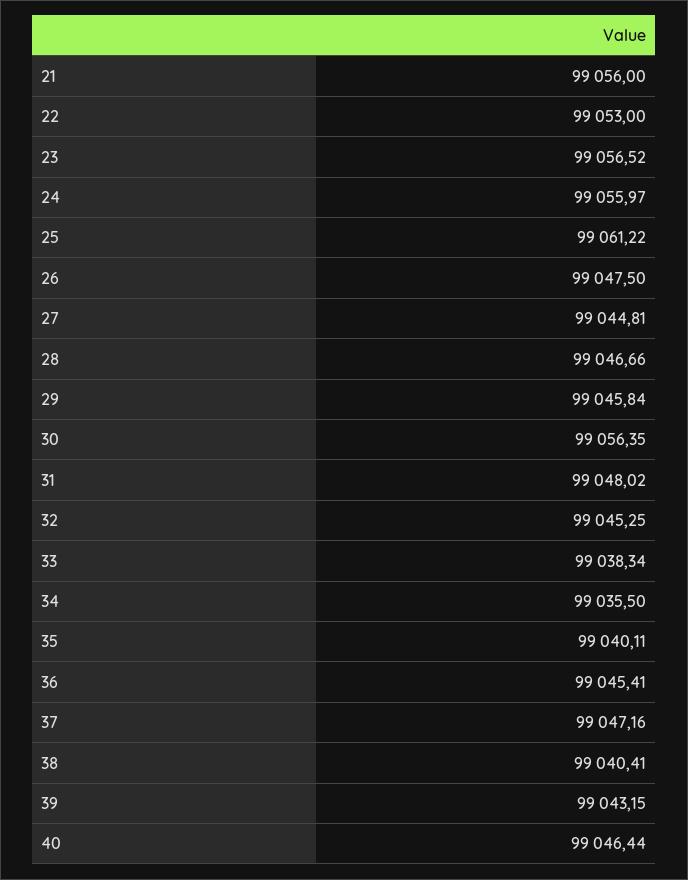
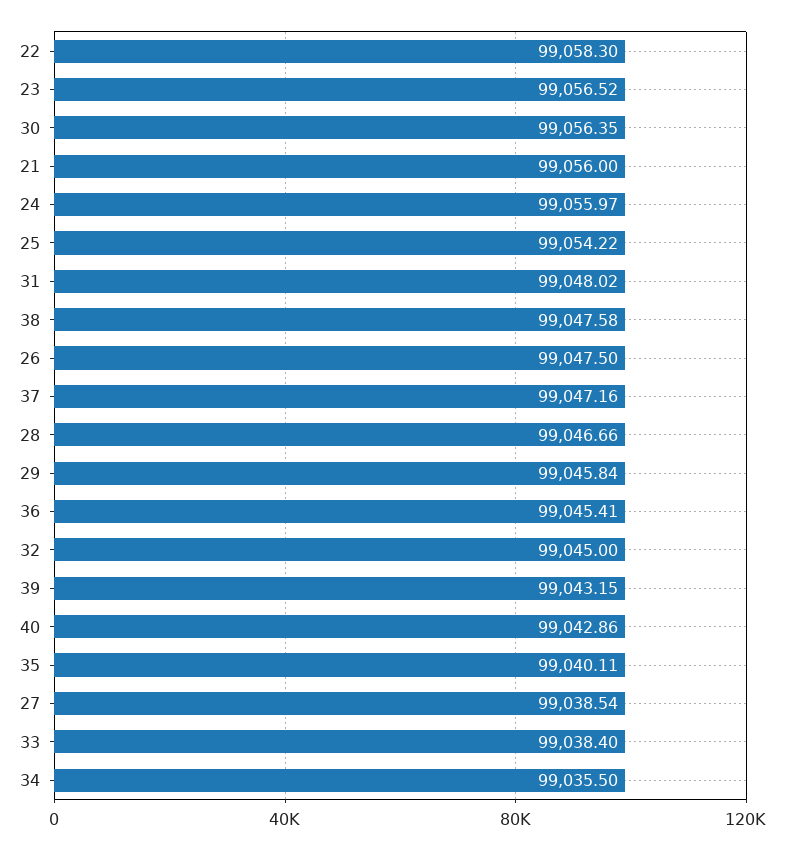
  {
    "21": 99056,
-   "22": 99053,
+   "22": 99058.3,
    "23": 99056.52,
    "24": 99055.97,
-   "25": 99061.22,
+   "25": 99054.22,
    "26": 99047.5,
-   "27": 99044.81,
+   "27": 99038.54,
    "28": 99046.66,
    "29": 99045.84,
    "30": 99056.35,
    "31": 99048.02,
-   "32": 99045.25,
+   "32": 99045,
-   "33": 99038.34,
+   "33": 99038.4,
    "34": 99035.5,
    "35": 99040.11,
    "36": 99045.41,
    "37": 99047.16,
-   "38": 99040.41,
+   "38": 99047.58,
    "39": 99043.15,
-   "40": 99046.44
+   "40": 99042.86
  }

